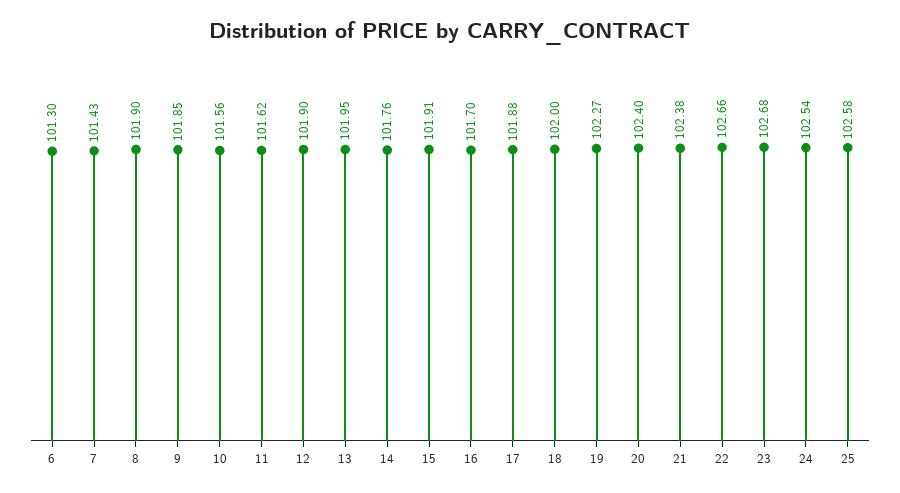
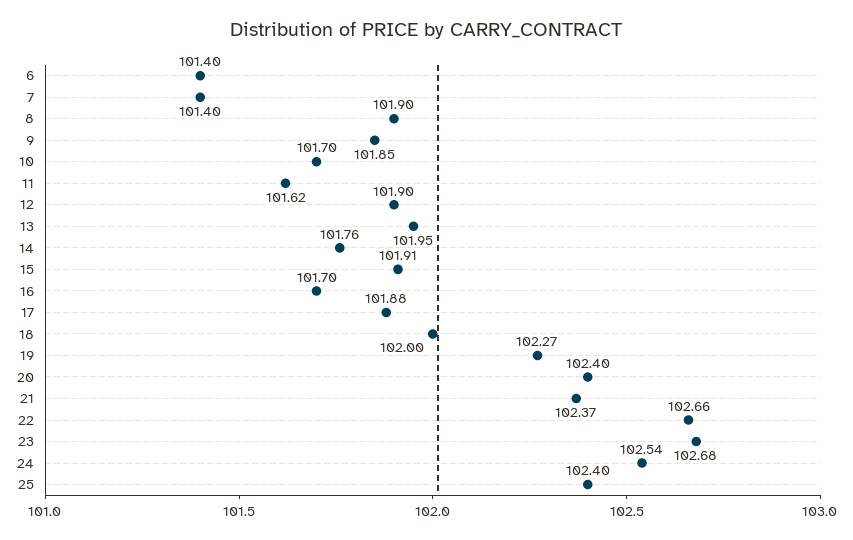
  {
-   "6": 101.3,
+   "6": 101.4,
-   "7": 101.43,
+   "7": 101.4,
    "8": 101.9,
    "9": 101.85,
-   "10": 101.56,
+   "10": 101.7,
    "11": 101.62,
    "12": 101.9,
    "13": 101.95,
    "14": 101.76,
    "15": 101.91,
    "16": 101.7,
    "17": 101.88,
    "18": 102,
    "19": 102.27,
    "20": 102.4,
-   "21": 102.38,
+   "21": 102.37,
    "22": 102.66,
    "23": 102.68,
    "24": 102.54,
-   "25": 102.58
+   "25": 102.4
  }

